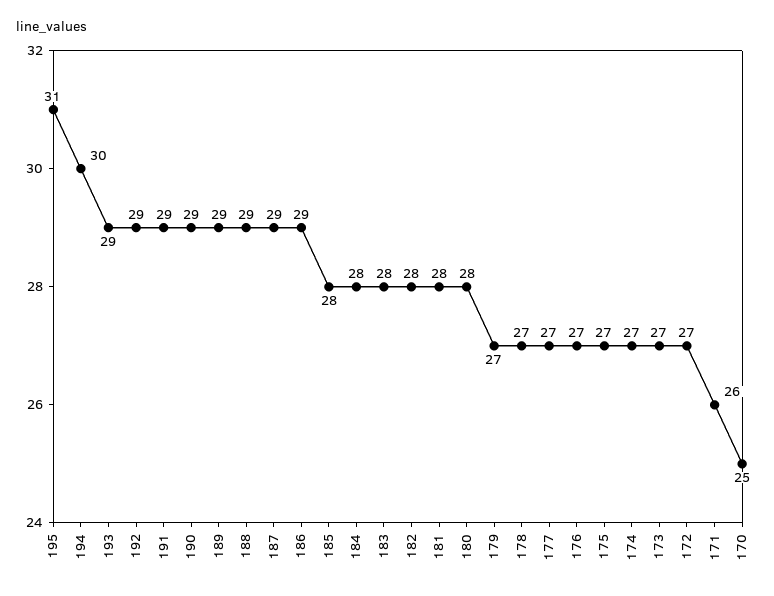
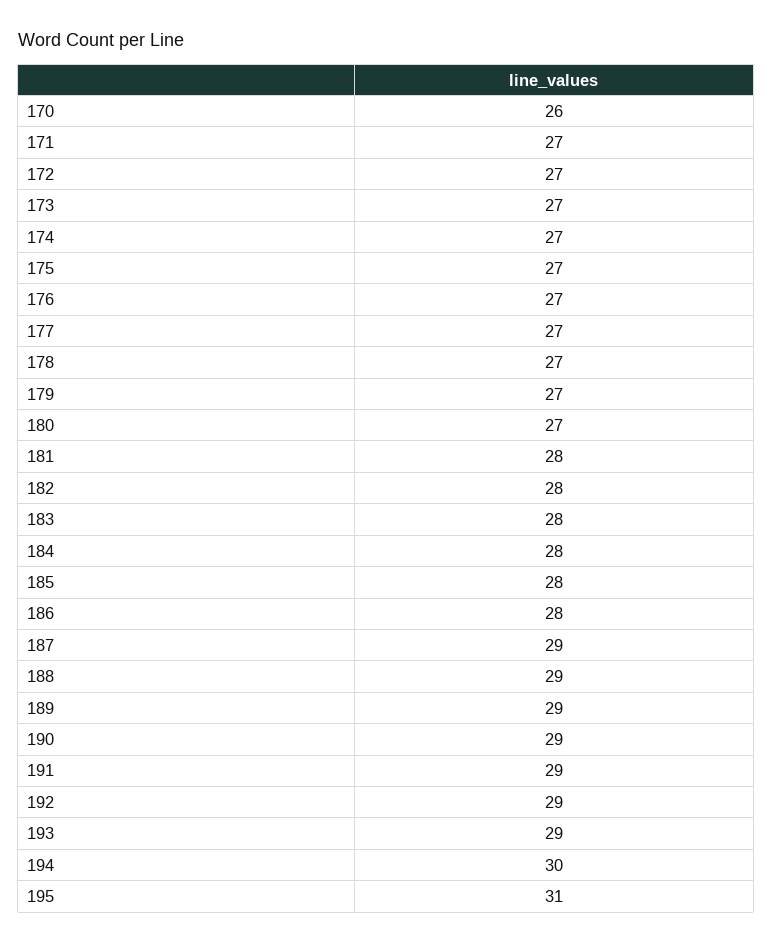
  {
    "195": 31,
    "194": 30,
    "193": 29,
    "192": 29,
    "191": 29,
    "190": 29,
    "189": 29,
    "188": 29,
    "187": 29,
-   "186": 29,
+   "186": 28,
    "185": 28,
    "184": 28,
    "183": 28,
    "182": 28,
    "181": 28,
-   "180": 28,
+   "180": 27,
    "179": 27,
    "178": 27,
    "177": 27,
    "176": 27,
    "175": 27,
    "174": 27,
    "173": 27,
    "172": 27,
-   "171": 26,
+   "171": 27,
-   "170": 25
+   "170": 26
  }

